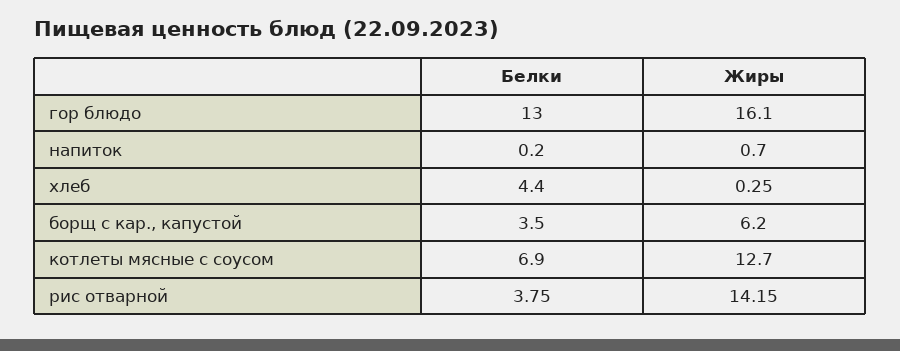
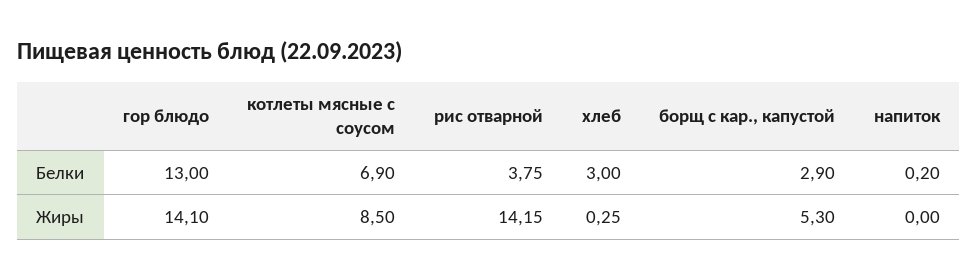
  {
    "Белки": {
      "гор блюдо": 13,
      "напиток": 0.2,
-     "хлеб": 4.4,
+     "хлеб": 3,
-     "борщ с кар., капустой": 3.5,
+     "борщ с кар., капустой": 2.9,
      "котлеты мясные с соусом": 6.9,
      "рис отварной": 3.75
    },
    "Жиры": {
-     "гор блюдо": 16.1,
+     "гор блюдо": 14.1,
-     "напиток": 0.7,
+     "напиток": 0,
      "хлеб": 0.25,
-     "борщ с кар., капустой": 6.2,
+     "борщ с кар., капустой": 5.3,
-     "котлеты мясные с соусом": 12.7,
+     "котлеты мясные с соусом": 8.5,
      "рис отварной": 14.15
    }
  }

